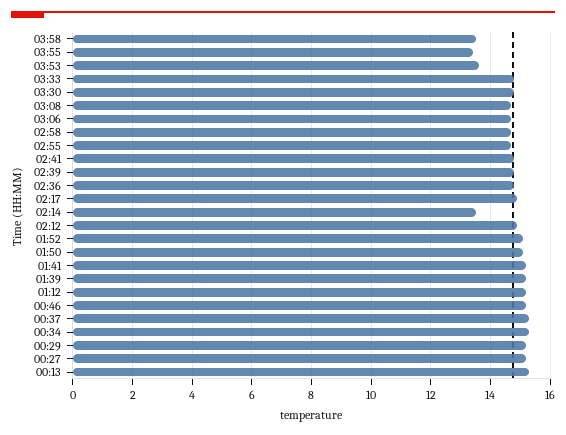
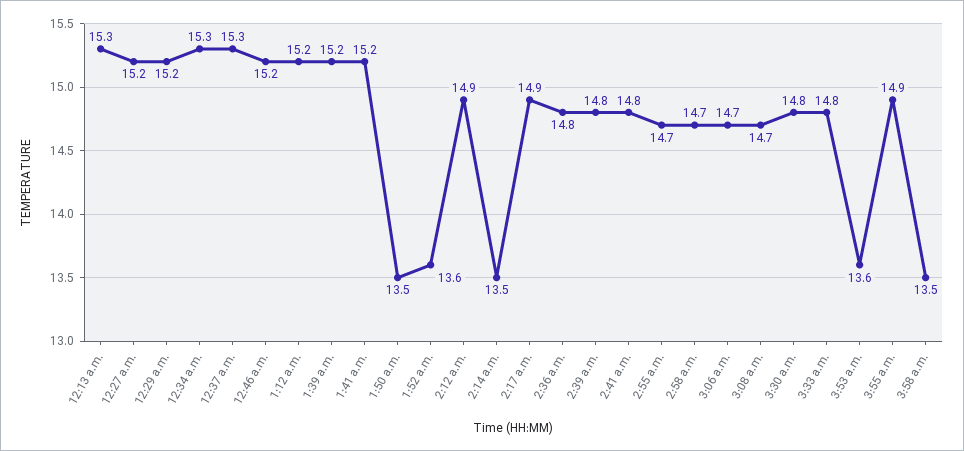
  {
    "03:58": 13.5,
-   "03:55": 13.5,
+   "03:55": 14.9,
    "03:53": 13.6,
    "03:33": 14.8,
    "03:30": 14.8,
    "03:08": 14.7,
    "03:06": 14.7,
    "02:58": 14.7,
    "02:55": 14.7,
    "02:41": 14.8,
    "02:39": 14.8,
    "02:36": 14.8,
    "02:17": 14.9,
    "02:14": 13.5,
    "02:12": 14.9,
-   "01:52": 15,
+   "01:52": 13.6,
-   "01:50": 15,
+   "01:50": 13.5,
    "01:41": 15.2,
    "01:39": 15.2,
    "01:12": 15.2,
    "00:46": 15.2,
    "00:37": 15.3,
    "00:34": 15.3,
    "00:29": 15.2,
    "00:27": 15.2,
    "00:13": 15.3
  }

